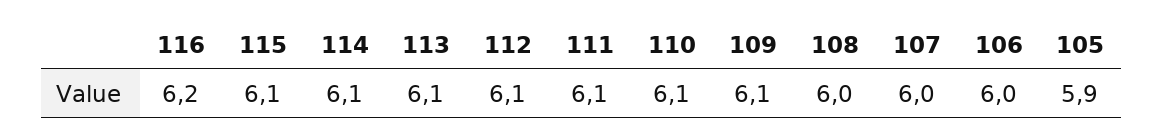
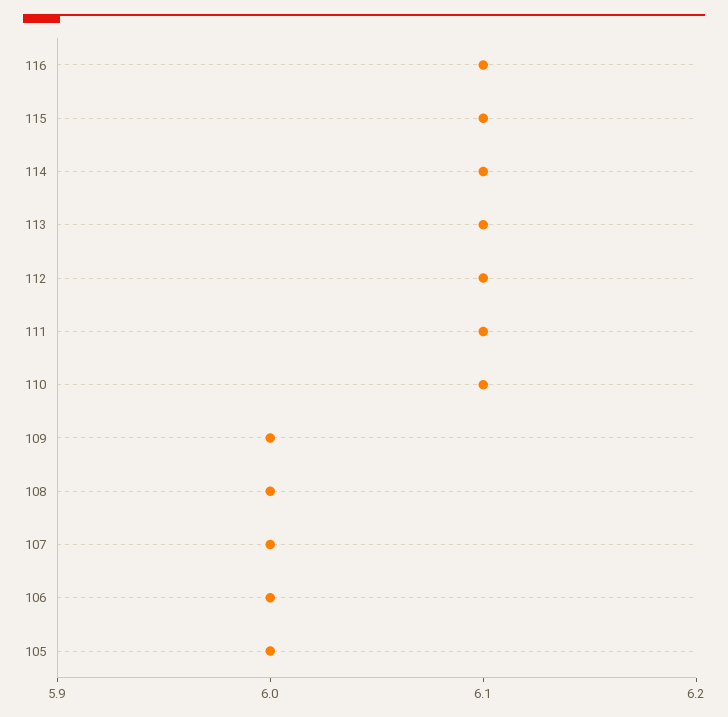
  {
-   "116": 6.2,
+   "116": 6.1,
    "115": 6.1,
    "114": 6.1,
    "113": 6.1,
    "112": 6.1,
    "111": 6.1,
    "110": 6.1,
-   "109": 6.1,
+   "109": 6,
    "108": 6,
    "107": 6,
    "106": 6,
-   "105": 5.9
+   "105": 6
  }

